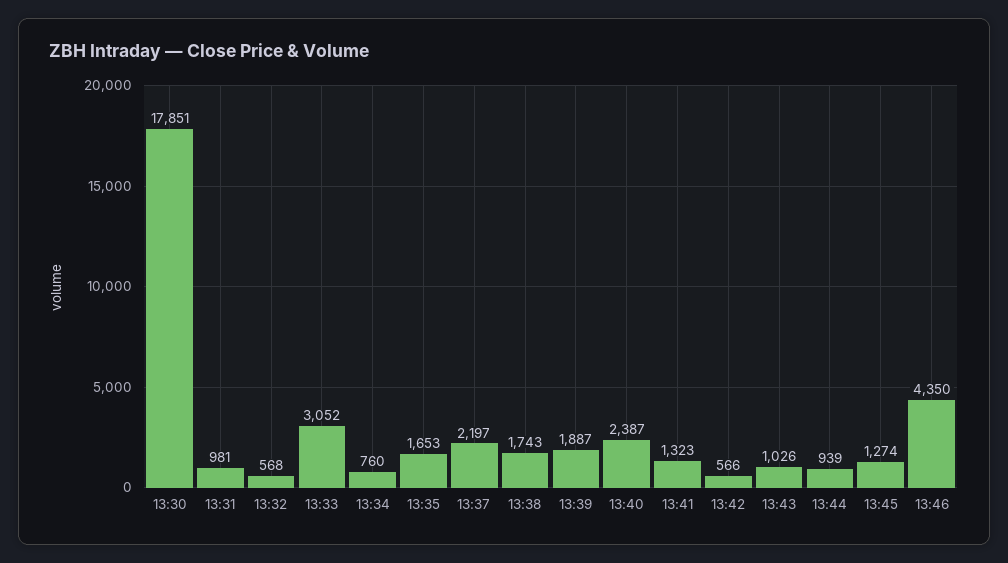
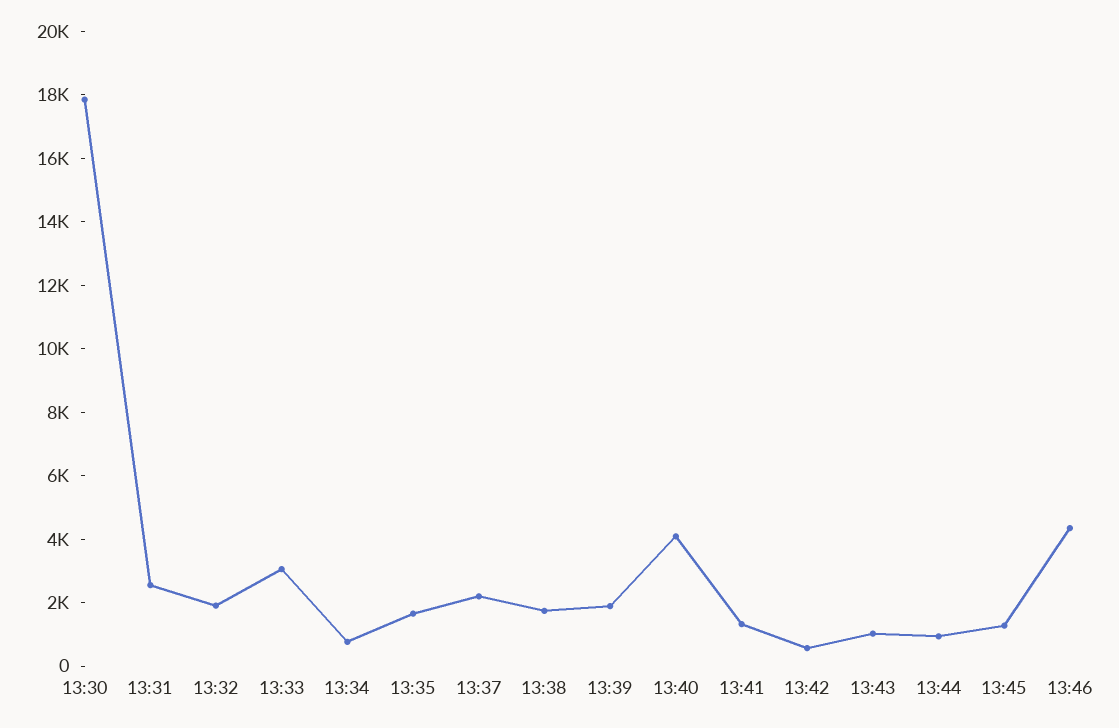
  {
    "13:30": 17851,
-   "13:31": 981,
+   "13:31": 2500,
-   "13:32": 568,
+   "13:32": 2000,
    "13:33": 3052,
    "13:34": 760,
    "13:35": 1653,
    "13:37": 2197,
    "13:38": 1743,
    "13:39": 1887,
-   "13:40": 2387,
+   "13:40": 4000,
    "13:41": 1323,
    "13:42": 566,
    "13:43": 1026,
    "13:44": 939,
    "13:45": 1274,
    "13:46": 4350
  }

